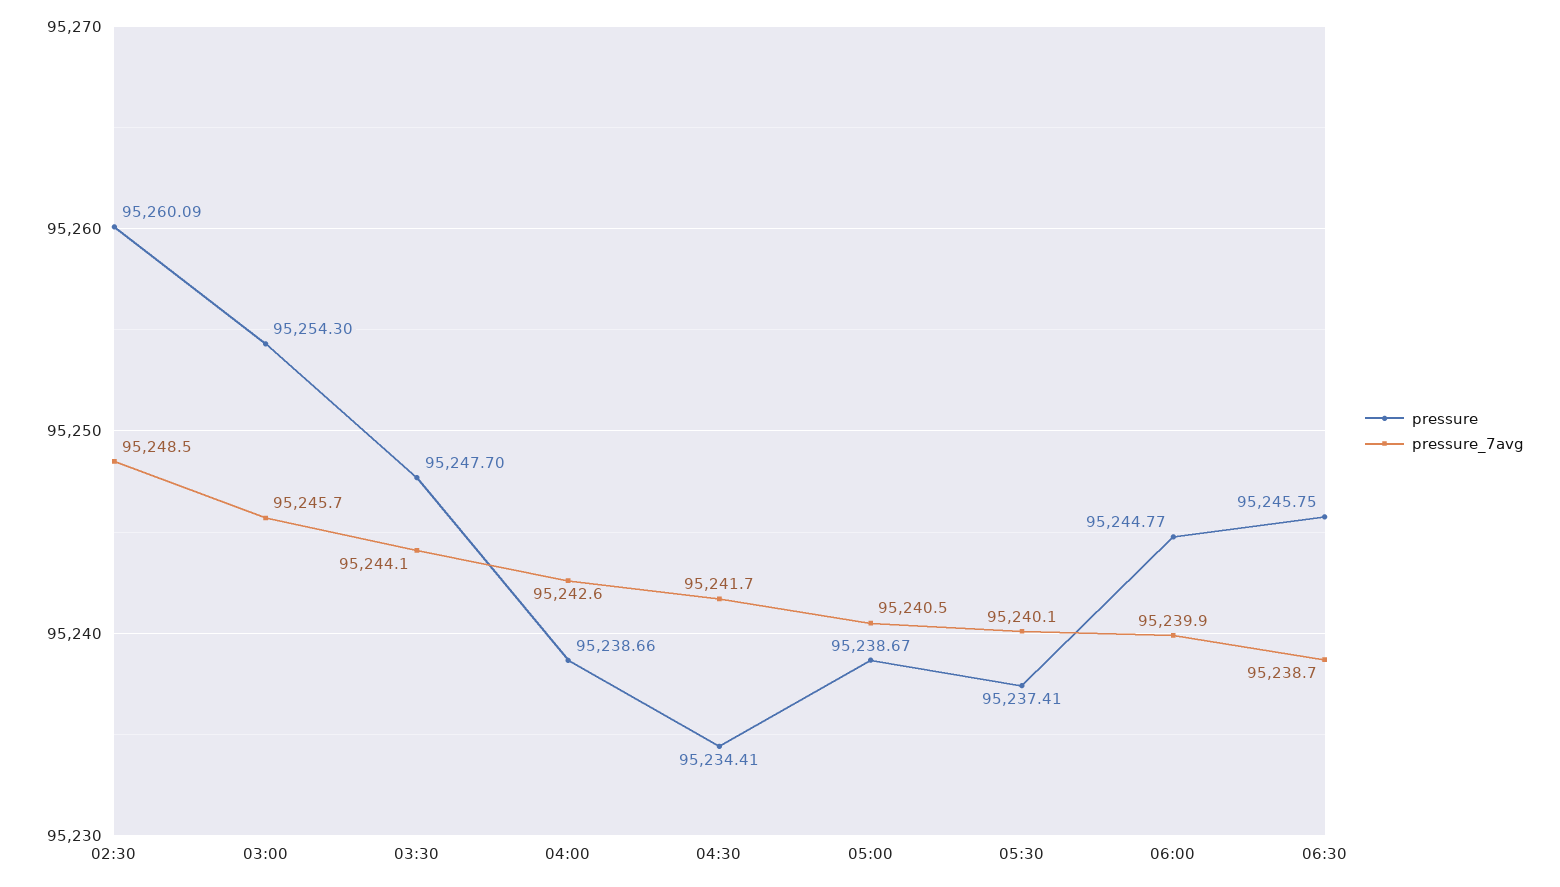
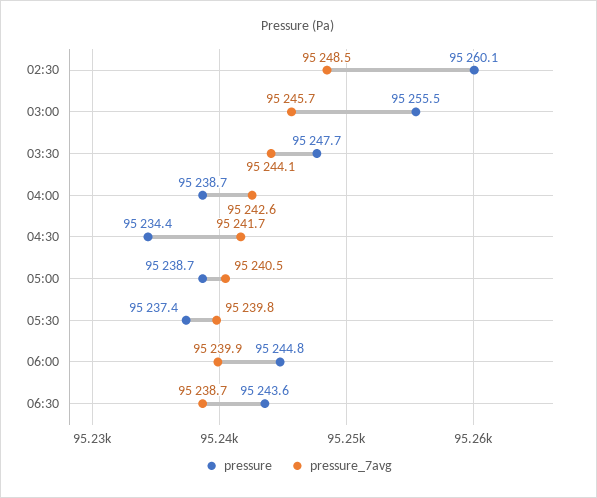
  {
    "pressure": {
      "02:30": 95260.09,
-     "03:00": 95254.3,
+     "03:00": 95255.5,
      "03:30": 95247.7,
      "04:00": 95238.66,
      "04:30": 95234.41,
      "05:00": 95238.67,
      "05:30": 95237.41,
      "06:00": 95244.77,
-     "06:30": 95245.75
+     "06:30": 95243.6
    },
    "pressure_7avg": {
      "02:30": 95248.5,
      "03:00": 95245.7,
      "03:30": 95244.1,
      "04:00": 95242.6,
      "04:30": 95241.7,
      "05:00": 95240.5,
-     "05:30": 95240.1,
+     "05:30": 95239.8,
      "06:00": 95239.9,
      "06:30": 95238.7
    }
  }

